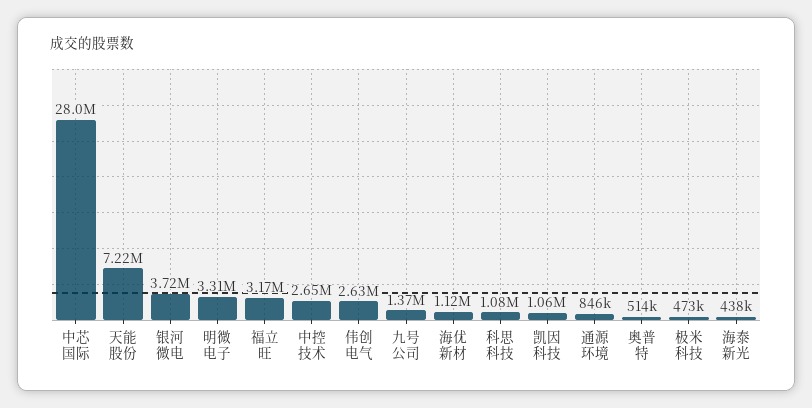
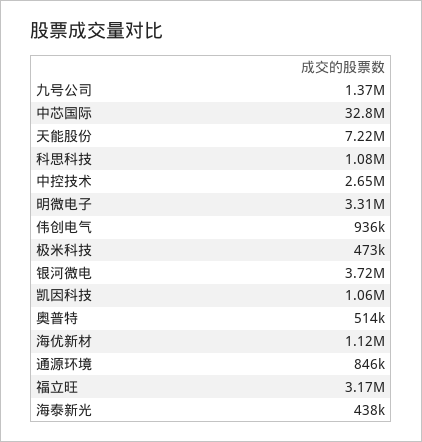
  {
-   "中芯国际": 28000000,
+   "中芯国际": 32800000,
    "天能股份": 7220000,
    "银河微电": 3720000,
    "明微电子": 3310000,
    "福立旺": 3170000,
    "中控技术": 2650000,
-   "伟创电气": 2630000,
+   "伟创电气": 936000,
    "九号公司": 1370000,
    "海优新材": 1120000,
    "科思科技": 1080000,
    "凯因科技": 1060000,
    "通源环境": 846000,
    "奥普特": 514000,
    "极米科技": 473000,
    "海泰新光": 438000
  }

